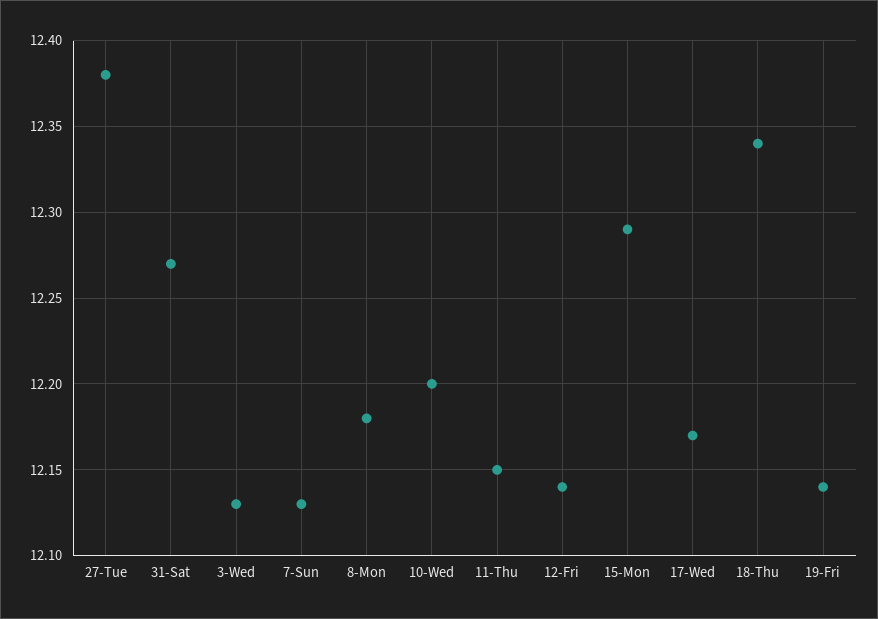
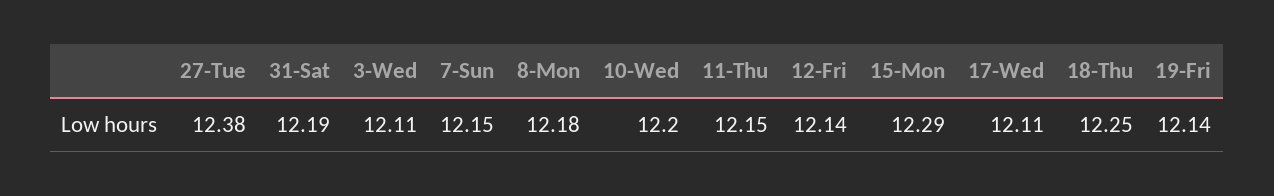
  {
    "27-Tue": 12.38,
-   "31-Sat": 12.27,
+   "31-Sat": 12.19,
-   "3-Wed": 12.13,
+   "3-Wed": 12.11,
-   "7-Sun": 12.13,
+   "7-Sun": 12.15,
    "8-Mon": 12.18,
    "10-Wed": 12.2,
    "11-Thu": 12.15,
    "12-Fri": 12.14,
    "15-Mon": 12.29,
-   "17-Wed": 12.17,
+   "17-Wed": 12.11,
-   "18-Thu": 12.34,
+   "18-Thu": 12.25,
    "19-Fri": 12.14
  }

